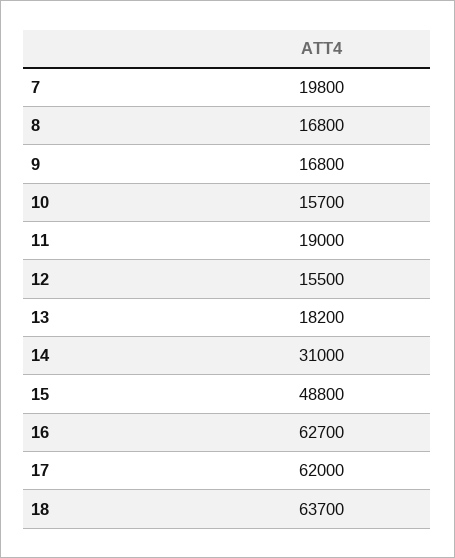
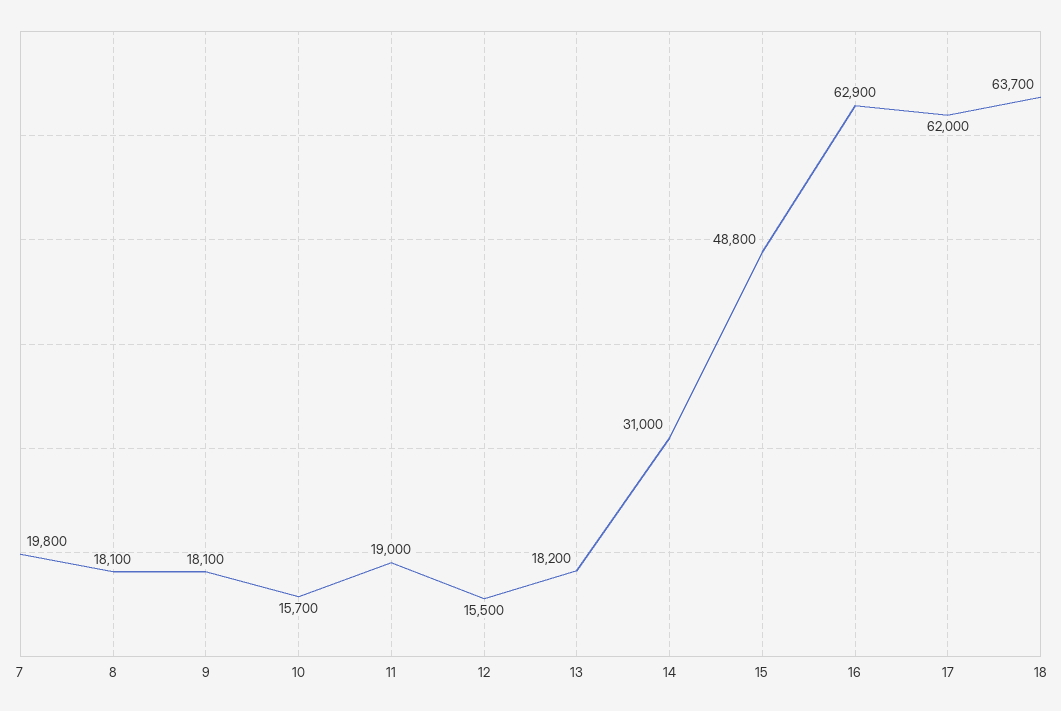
  {
    "7": 19800,
-   "8": 16800,
+   "8": 18100,
-   "9": 16800,
+   "9": 18100,
    "10": 15700,
    "11": 19000,
    "12": 15500,
    "13": 18200,
    "14": 31000,
    "15": 48800,
-   "16": 62700,
+   "16": 62900,
    "17": 62000,
    "18": 63700
  }

